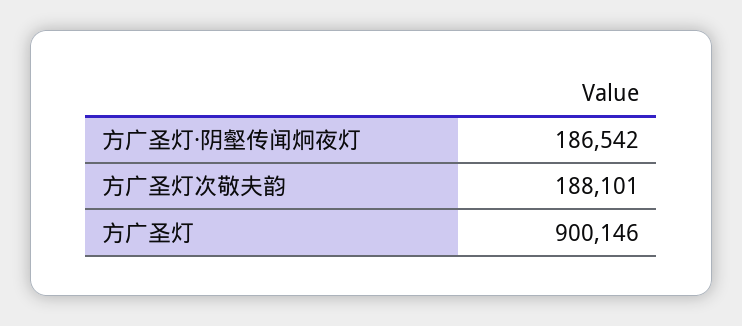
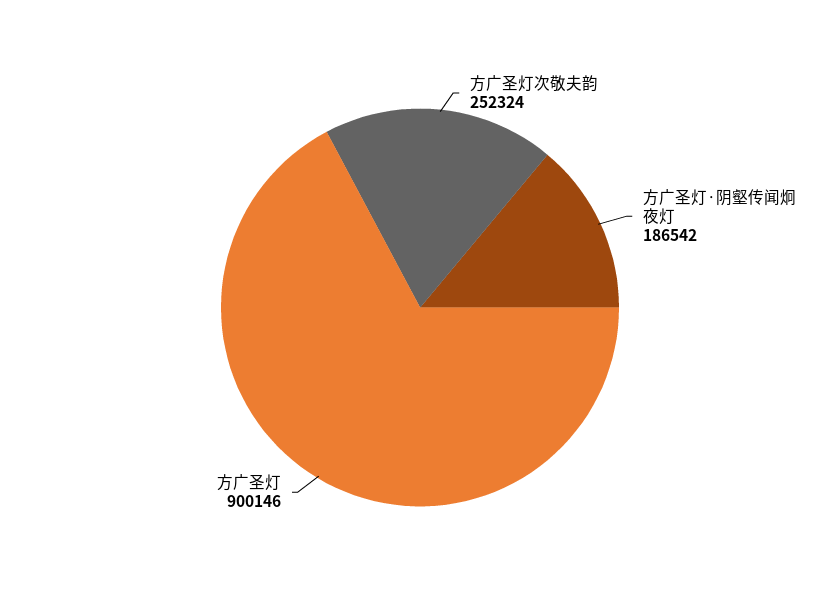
  {
    "方广圣灯·阴壑传闻炯夜灯": 186542,
-   "方广圣灯次敬夫韵": 188101,
+   "方广圣灯次敬夫韵": 252324,
    "方广圣灯": 900146
  }

